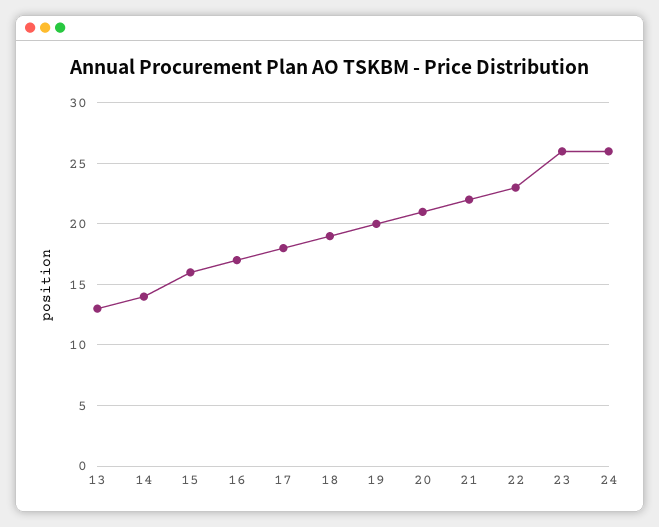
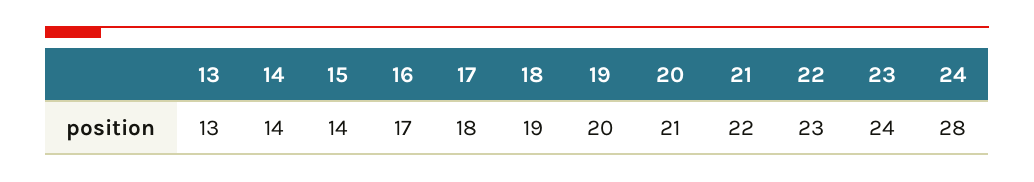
  {
    "13": 13,
    "14": 14,
-   "15": 16,
+   "15": 14,
    "16": 17,
    "17": 18,
    "18": 19,
    "19": 20,
    "20": 21,
    "21": 22,
    "22": 23,
-   "23": 26,
+   "23": 24,
-   "24": 26
+   "24": 28
  }

